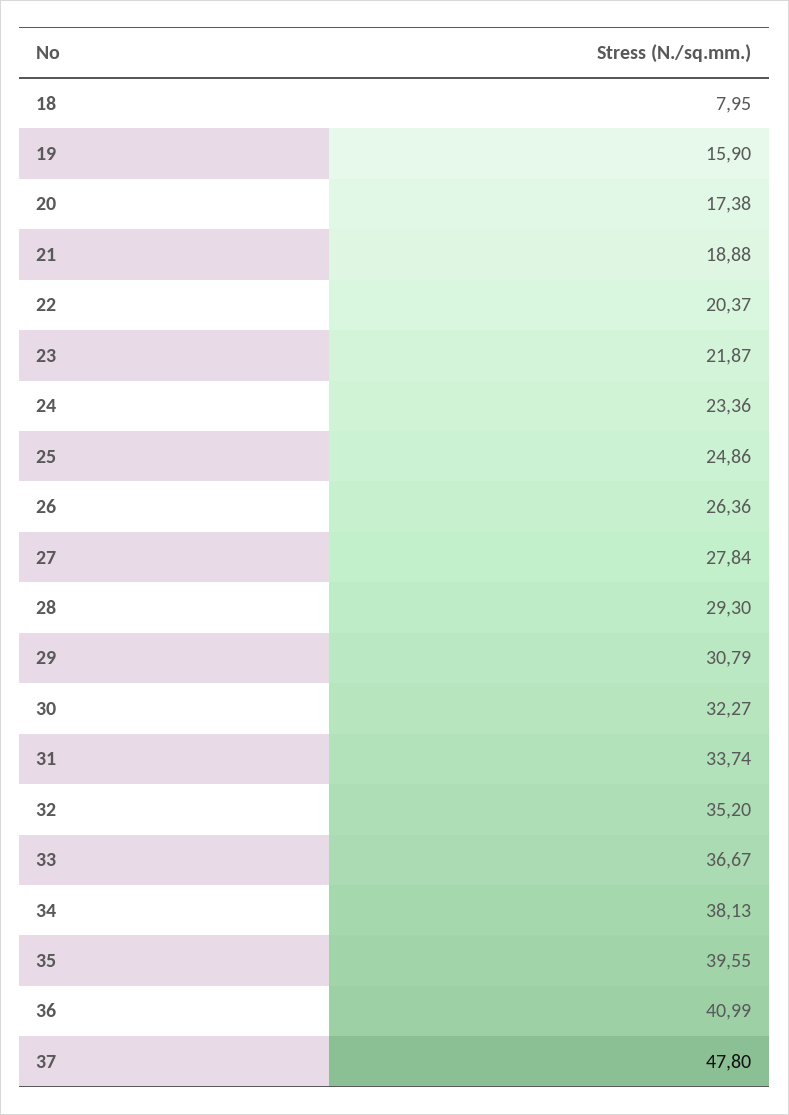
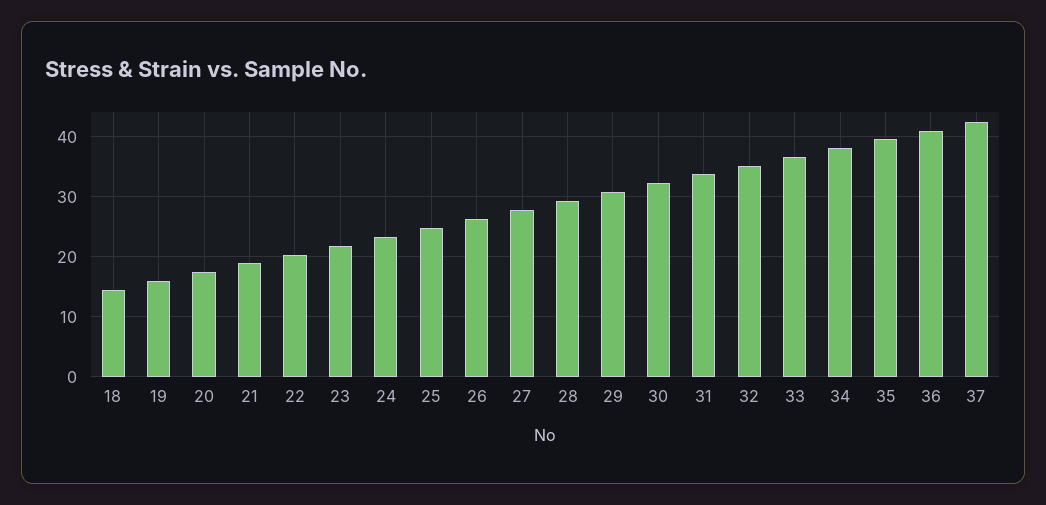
  {
-   "18": 7.95,
+   "18": 14,
    "19": 15.9,
    "20": 17.38,
    "21": 18.88,
    "22": 20.37,
    "23": 21.87,
    "24": 23.36,
    "25": 24.86,
    "26": 26.36,
    "27": 27.84,
    "28": 29.3,
    "29": 30.79,
    "30": 32.27,
    "31": 33.74,
    "32": 35.2,
    "33": 36.67,
    "34": 38.13,
    "35": 39.55,
    "36": 40.99,
-   "37": 47.8
+   "37": 42
  }

